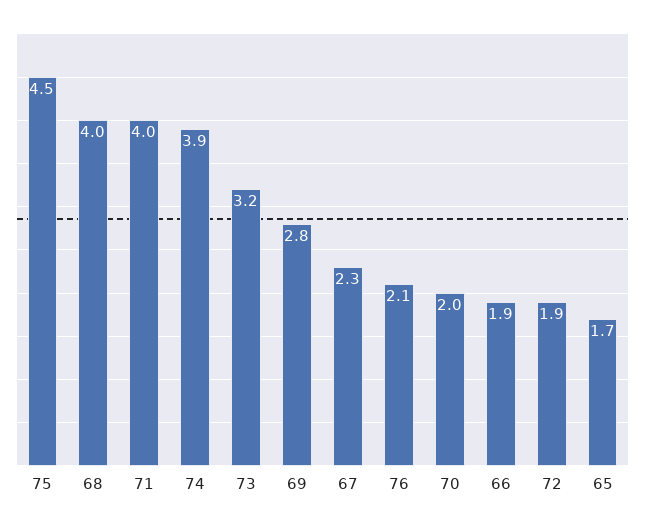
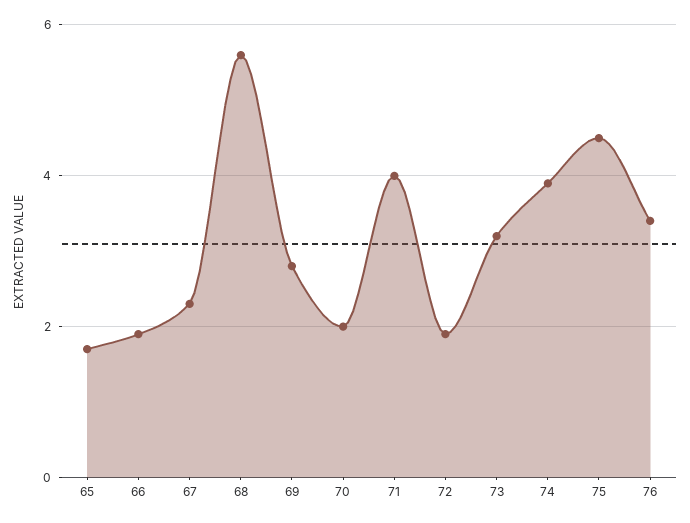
  {
    "75": 4.5,
-   "68": 4,
+   "68": 5.5,
    "71": 4,
    "74": 3.9,
    "73": 3.2,
    "69": 2.8,
    "67": 2.3,
-   "76": 2.1,
+   "76": 3.5,
    "70": 2,
    "66": 1.9,
    "72": 1.9,
    "65": 1.7
  }

